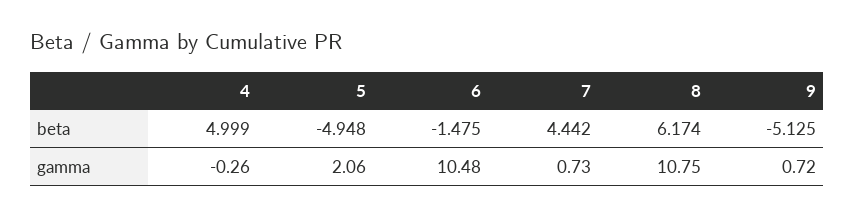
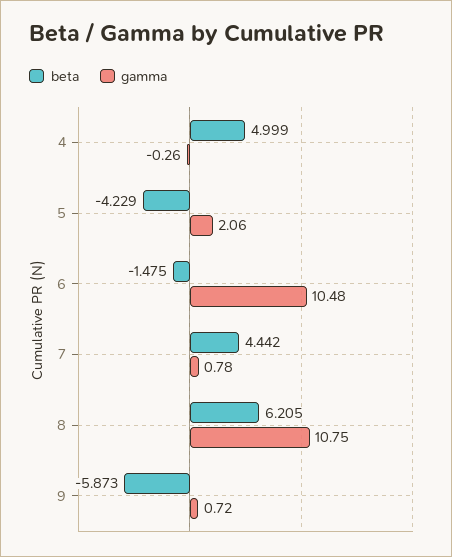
  {
    "beta": {
      "4": 4.999,
-     "5": -4.948,
+     "5": -4.229,
      "6": -1.475,
      "7": 4.442,
-     "8": 6.174,
+     "8": 6.205,
-     "9": -5.125
+     "9": -5.873
    },
    "gamma": {
      "4": -0.26,
      "5": 2.06,
      "6": 10.48,
-     "7": 0.73,
+     "7": 0.78,
      "8": 10.75,
      "9": 0.72
    }
  }

